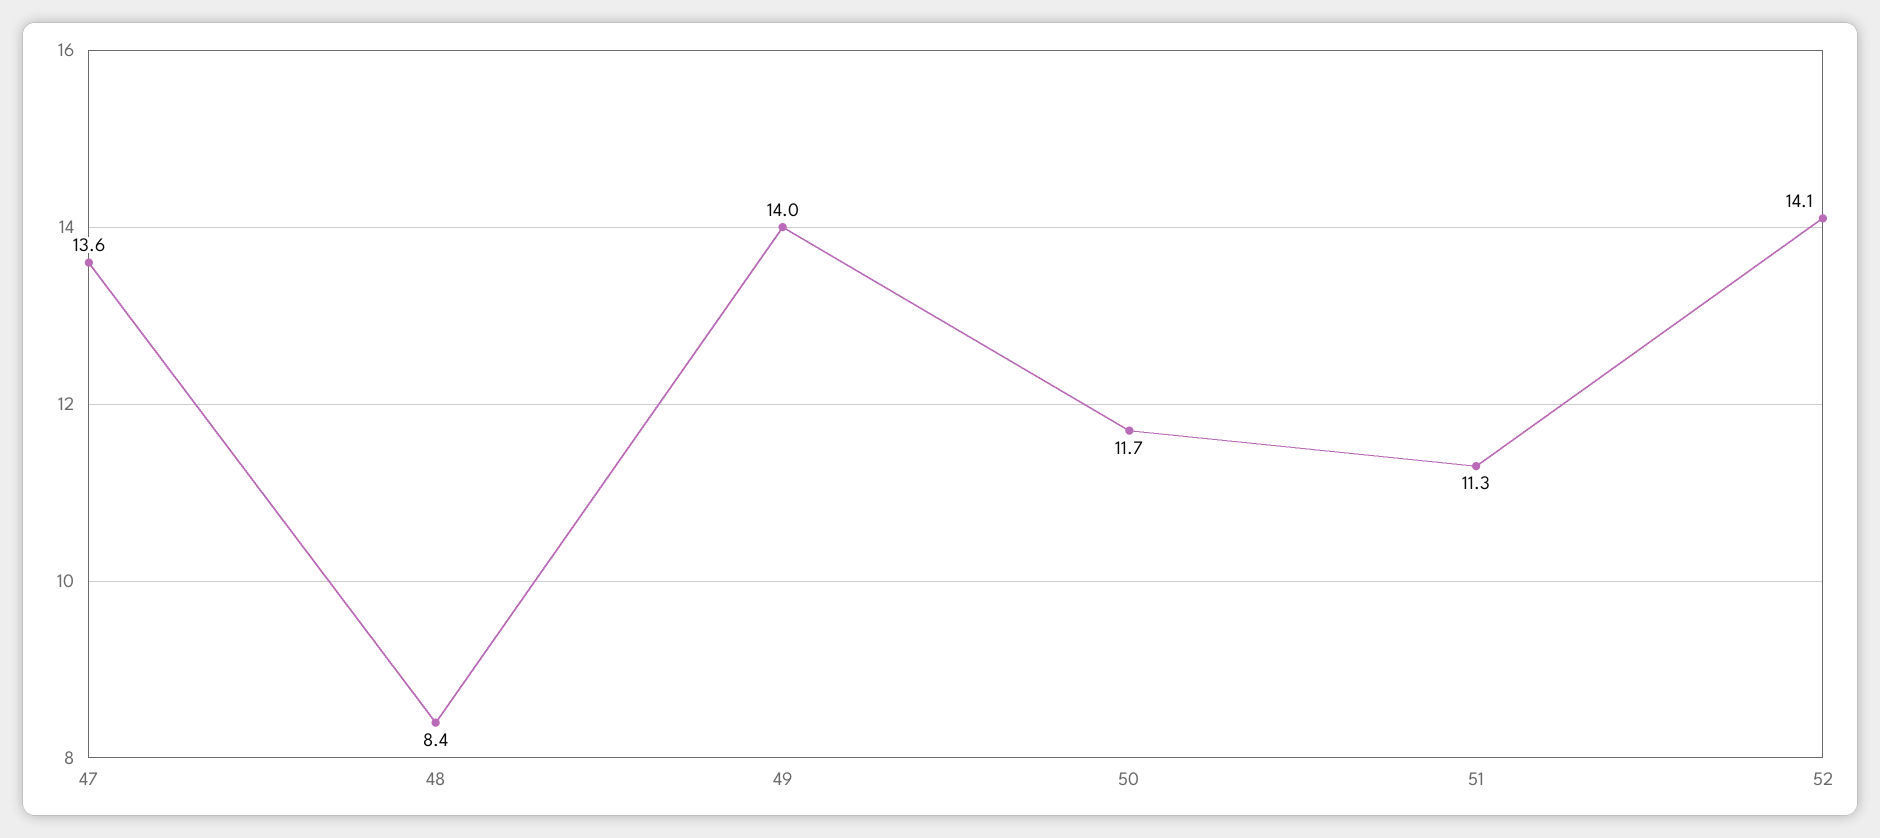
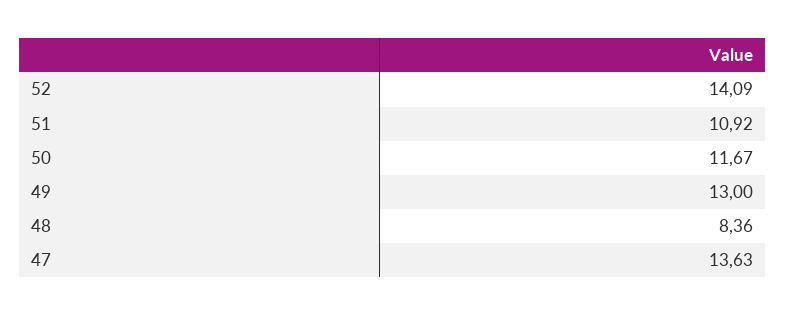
  {
    "47": 13.63,
    "48": 8.36,
-   "49": 14,
+   "49": 13,
    "50": 11.67,
-   "51": 11.3,
+   "51": 10.92,
    "52": 14.09
  }

